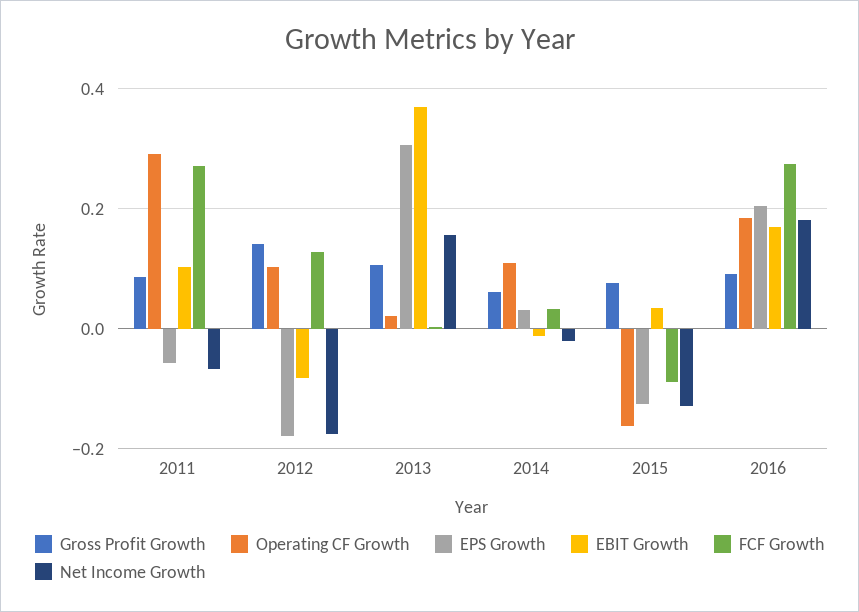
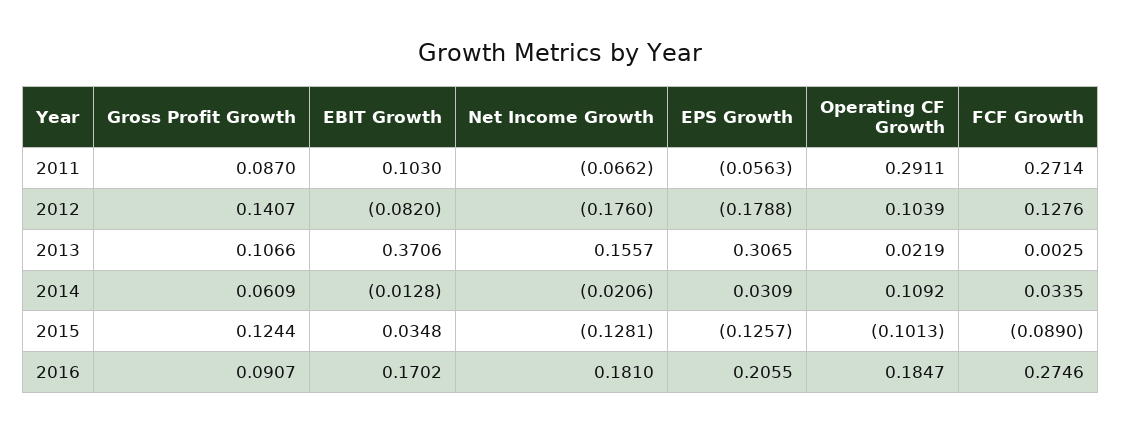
  {
    "Gross Profit Growth": {
      "2011": 0.087,
      "2012": 0.1407,
      "2013": 0.1066,
      "2014": 0.0609,
-     "2015": 0.08,
+     "2015": 0.1244,
      "2016": 0.0907
    },
    "Operating CF Growth": {
      "2011": 0.2911,
      "2012": 0.1039,
      "2013": 0.0219,
      "2014": 0.1092,
-     "2015": -0.16,
+     "2015": -0.1013,
      "2016": 0.1847
    },
    "EPS Growth": {
      "2011": -0.0563,
      "2012": -0.1788,
      "2013": 0.3065,
      "2014": 0.0309,
      "2015": -0.1257,
      "2016": 0.2055
    },
    "EBIT Growth": {
      "2011": 0.103,
      "2012": -0.082,
      "2013": 0.3706,
      "2014": -0.0128,
      "2015": 0.0348,
      "2016": 0.1702
    },
    "FCF Growth": {
      "2011": 0.2714,
      "2012": 0.1276,
      "2013": 0.0025,
      "2014": 0.0335,
      "2015": -0.089,
      "2016": 0.2746
    },
    "Net Income Growth": {
      "2011": -0.0662,
      "2012": -0.176,
      "2013": 0.1557,
      "2014": -0.0206,
      "2015": -0.1281,
      "2016": 0.181
    }
  }

